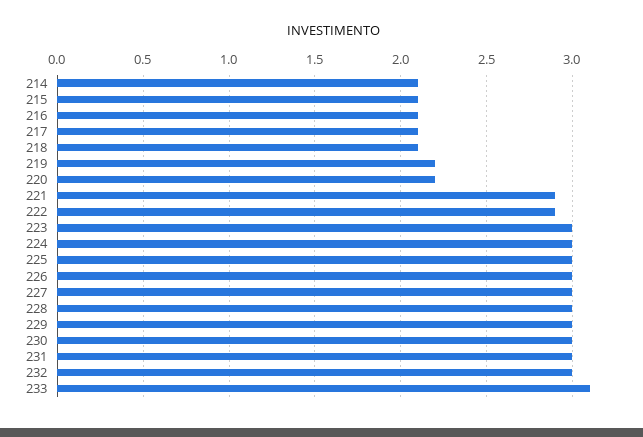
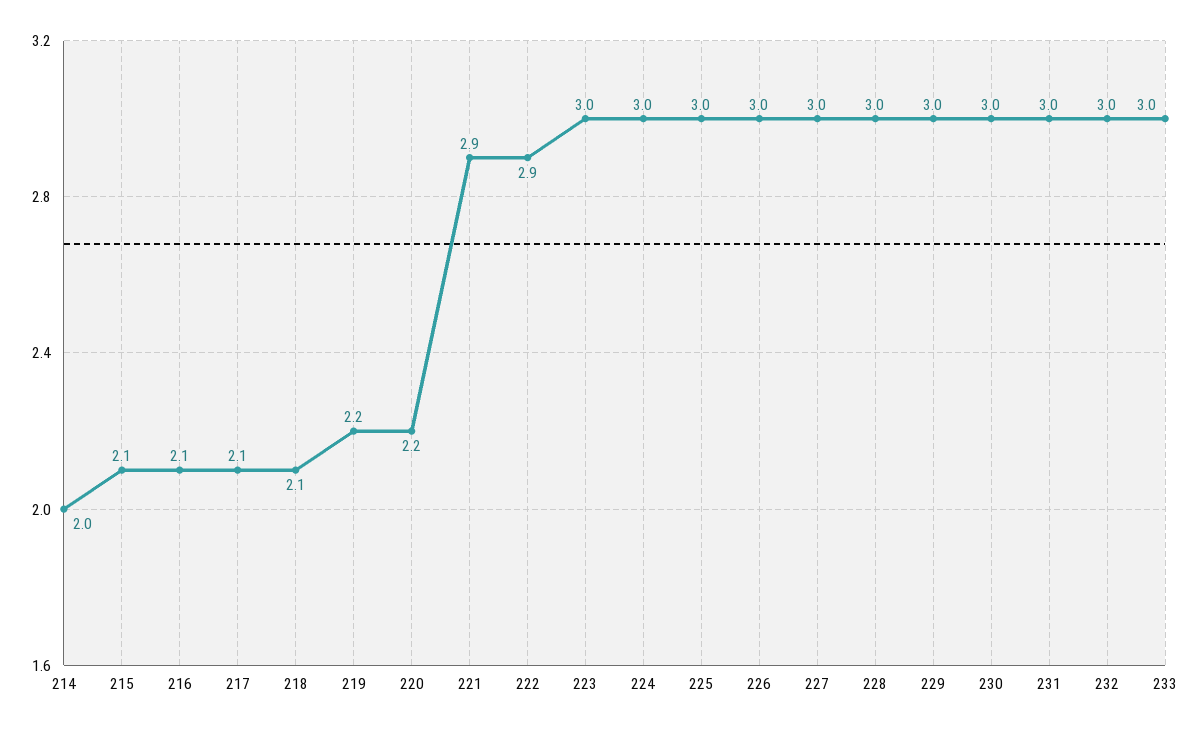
  {
-   "214": 2.1,
+   "214": 2,
    "215": 2.1,
    "216": 2.1,
    "217": 2.1,
    "218": 2.1,
    "219": 2.2,
    "220": 2.2,
    "221": 2.9,
    "222": 2.9,
    "223": 3,
    "224": 3,
    "225": 3,
    "226": 3,
    "227": 3,
    "228": 3,
    "229": 3,
    "230": 3,
    "231": 3,
    "232": 3,
-   "233": 3.1
+   "233": 3
  }

